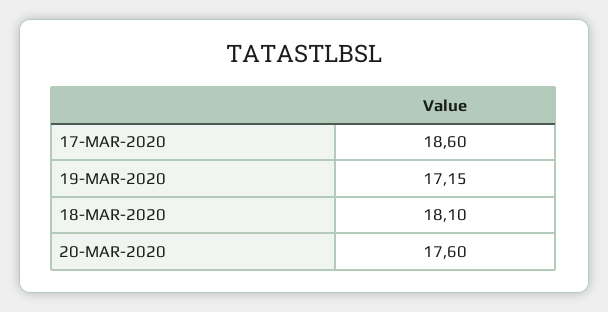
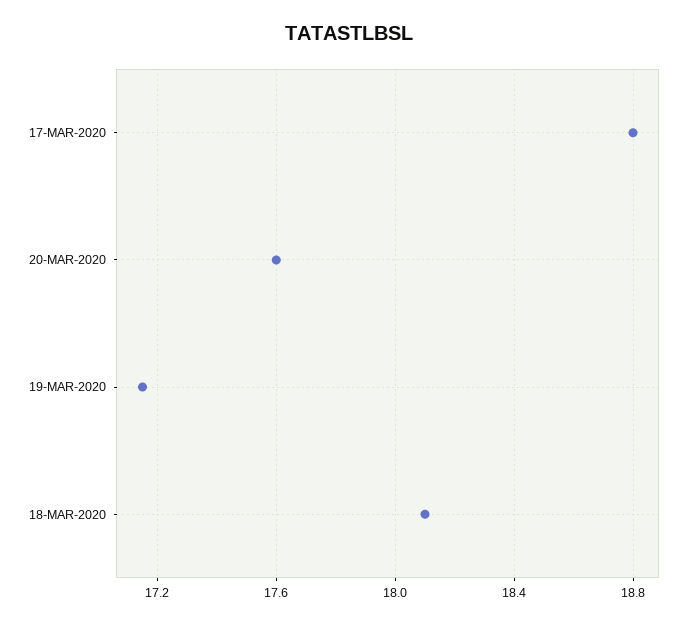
  {
-   "17-MAR-2020": 18.6,
+   "17-MAR-2020": 18.8,
    "19-MAR-2020": 17.15,
    "18-MAR-2020": 18.1,
    "20-MAR-2020": 17.6
  }

